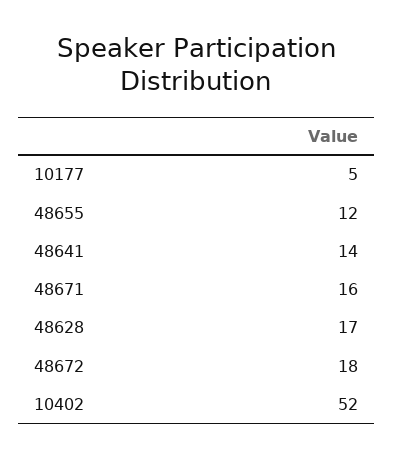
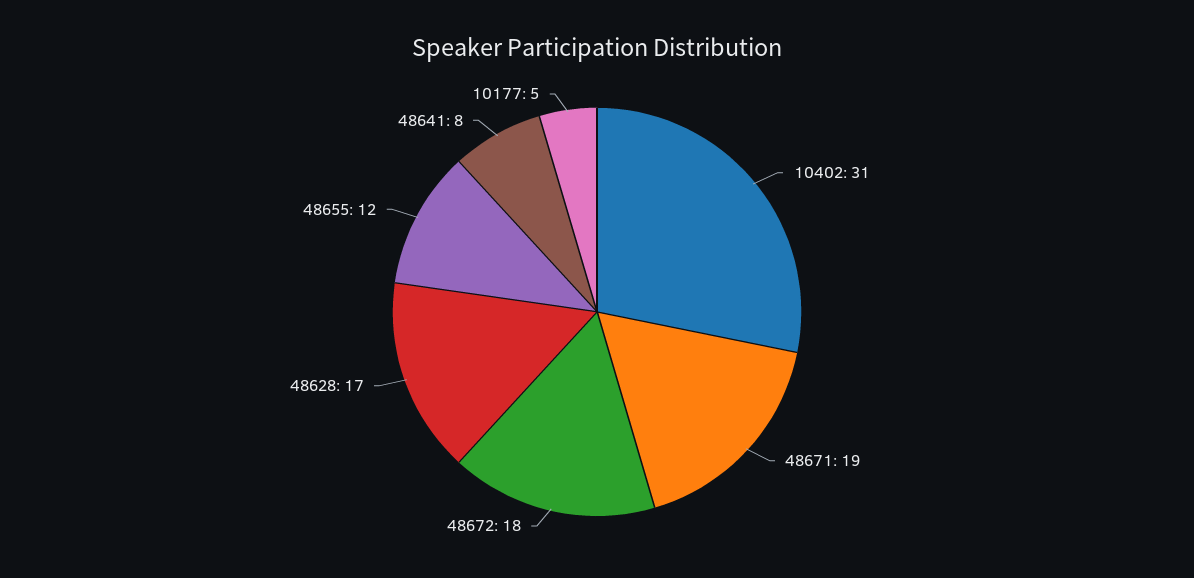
  {
    "10177": 5,
    "48655": 12,
-   "48641": 14,
+   "48641": 8,
-   "48671": 16,
+   "48671": 19,
    "48628": 17,
    "48672": 18,
-   "10402": 52
+   "10402": 31
  }

